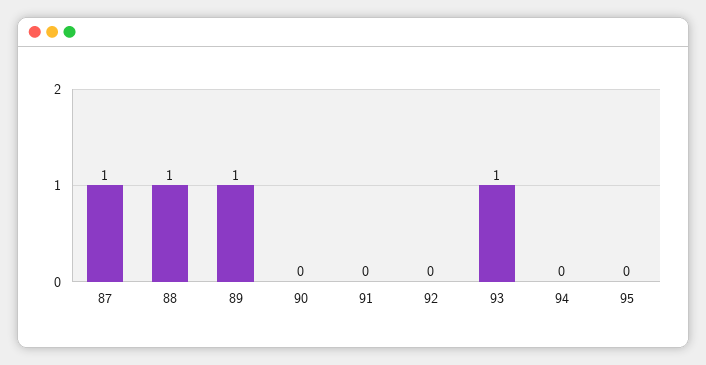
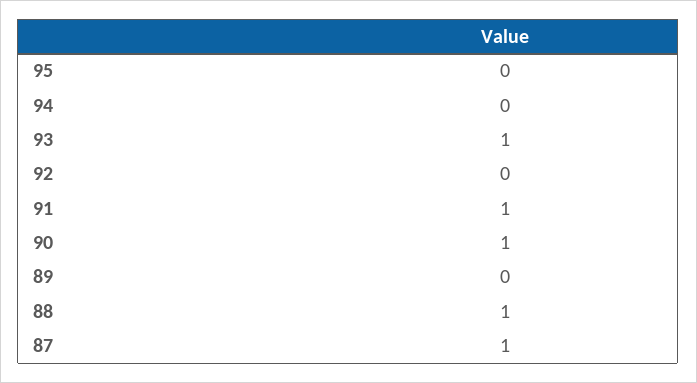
  {
    "87": 1,
    "88": 1,
-   "89": 1,
+   "89": 0,
-   "90": 0,
+   "90": 1,
-   "91": 0,
+   "91": 1,
    "92": 0,
    "93": 1,
    "94": 0,
    "95": 0
  }

